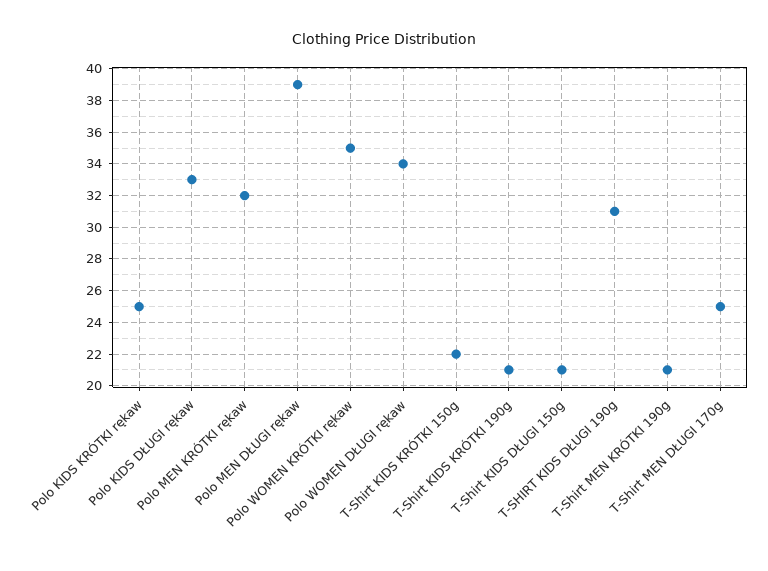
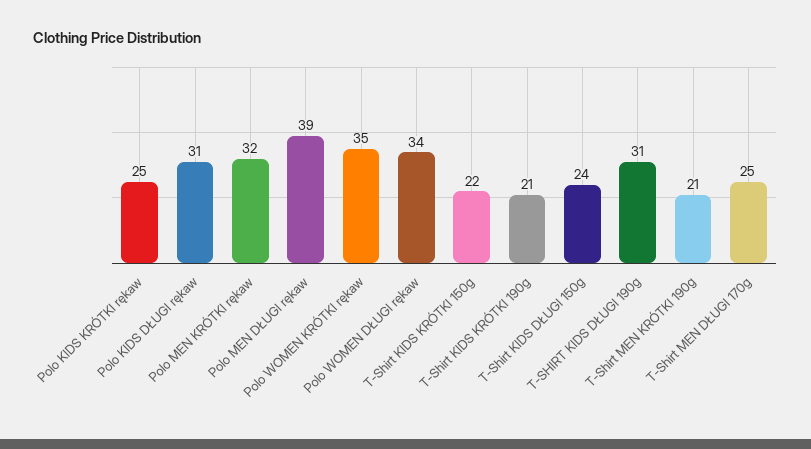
  {
    "Polo KIDS KRÓTKI rękaw": 25,
-   "Polo KIDS DŁUGI rękaw": 33,
+   "Polo KIDS DŁUGI rękaw": 31,
    "Polo MEN KRÓTKI rękaw": 32,
    "Polo MEN DŁUGI rękaw": 39,
    "Polo WOMEN KRÓTKI rękaw": 35,
    "Polo WOMEN DŁUGI rękaw": 34,
    "T-Shirt KIDS KRÓTKI 150g": 22,
    "T-Shirt KIDS KRÓTKI 190g": 21,
-   "T-Shirt KIDS DŁUGI 150g": 21,
+   "T-Shirt KIDS DŁUGI 150g": 24,
    "T-SHIRT KIDS DŁUGI 190g": 31,
    "T-Shirt MEN KRÓTKI 190g": 21,
    "T-Shirt MEN DŁUGI 170g": 25
  }

